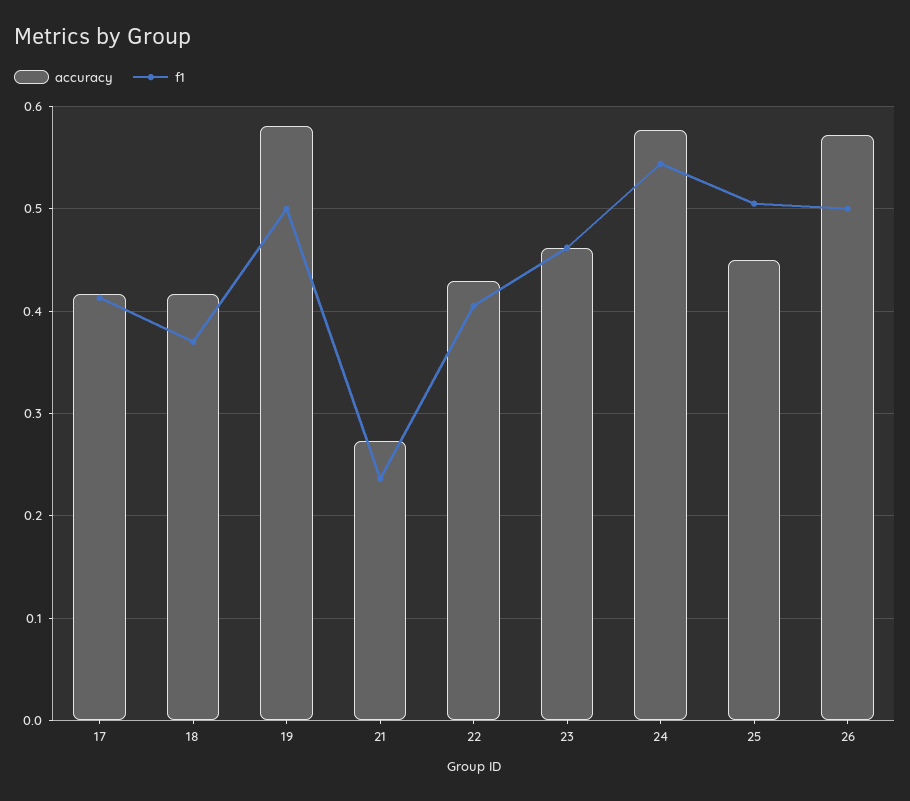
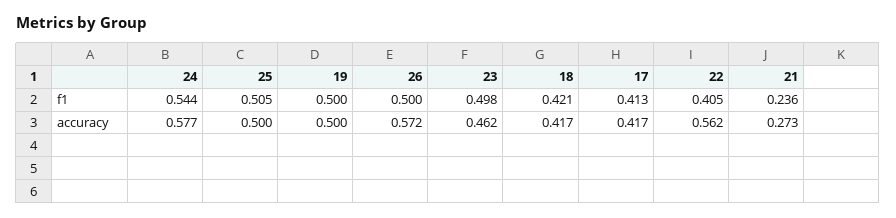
  {
    "accuracy": {
      "17": 0.417,
      "18": 0.417,
-     "19": 0.58,
+     "19": 0.5,
      "21": 0.273,
-     "22": 0.43,
+     "22": 0.562,
      "23": 0.462,
      "24": 0.577,
-     "25": 0.45,
+     "25": 0.5,
      "26": 0.572
    },
    "f1": {
      "17": 0.413,
-     "18": 0.37,
+     "18": 0.421,
      "19": 0.5,
      "21": 0.236,
      "22": 0.405,
-     "23": 0.46,
+     "23": 0.498,
      "24": 0.544,
      "25": 0.505,
      "26": 0.5
    }
  }

